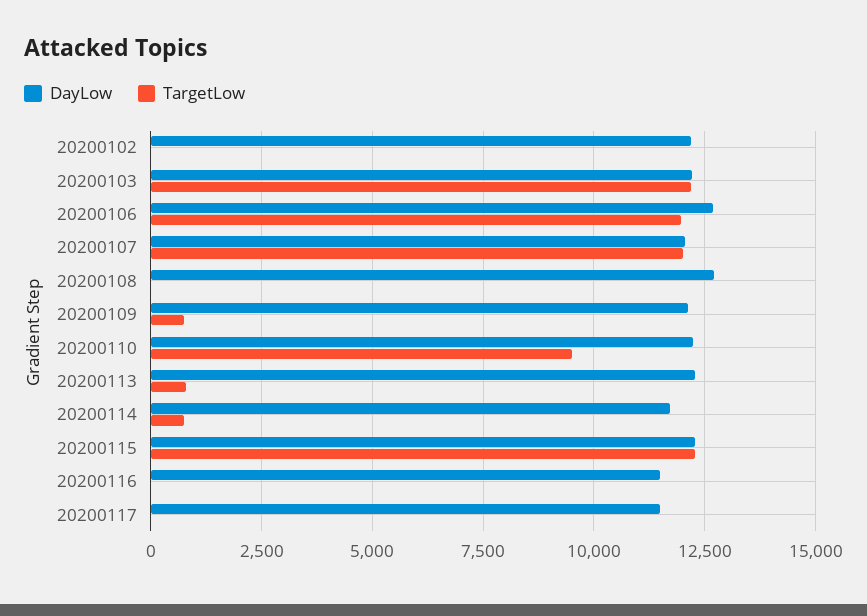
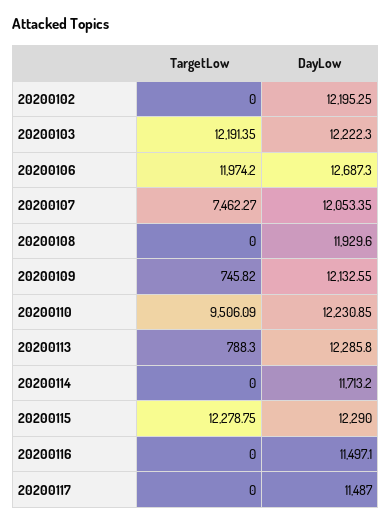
  {
    "DayLow": {
      "20200102": 12195.25,
      "20200103": 12222.3,
      "20200106": 12687.3,
      "20200107": 12053.35,
-     "20200108": 12750,
+     "20200108": 11929.6,
      "20200109": 12132.55,
      "20200110": 12230.85,
      "20200113": 12285.8,
      "20200114": 11713.2,
      "20200115": 12290,
      "20200116": 11497.1,
      "20200117": 11487
    },
    "TargetLow": {
      "20200102": 0,
      "20200103": 12191.35,
      "20200106": 11974.2,
-     "20200107": 12000,
+     "20200107": 7462.27,
      "20200108": 0,
      "20200109": 745.82,
      "20200110": 9506.09,
      "20200113": 788.3,
-     "20200114": 750,
+     "20200114": 0,
      "20200115": 12278.75,
      "20200116": 0,
      "20200117": 0
    }
  }

